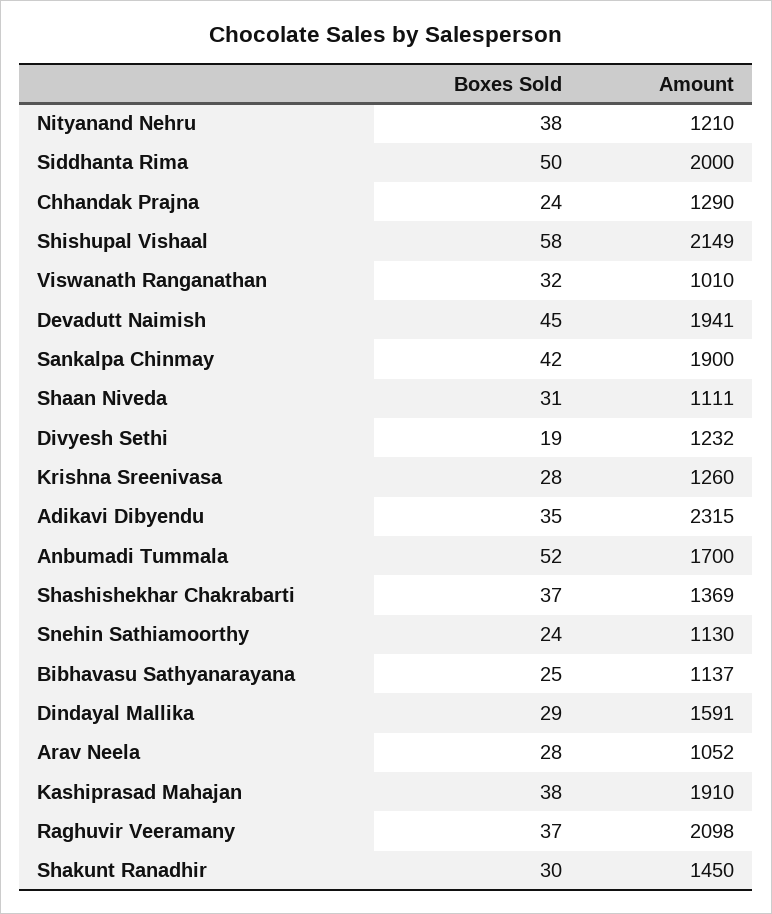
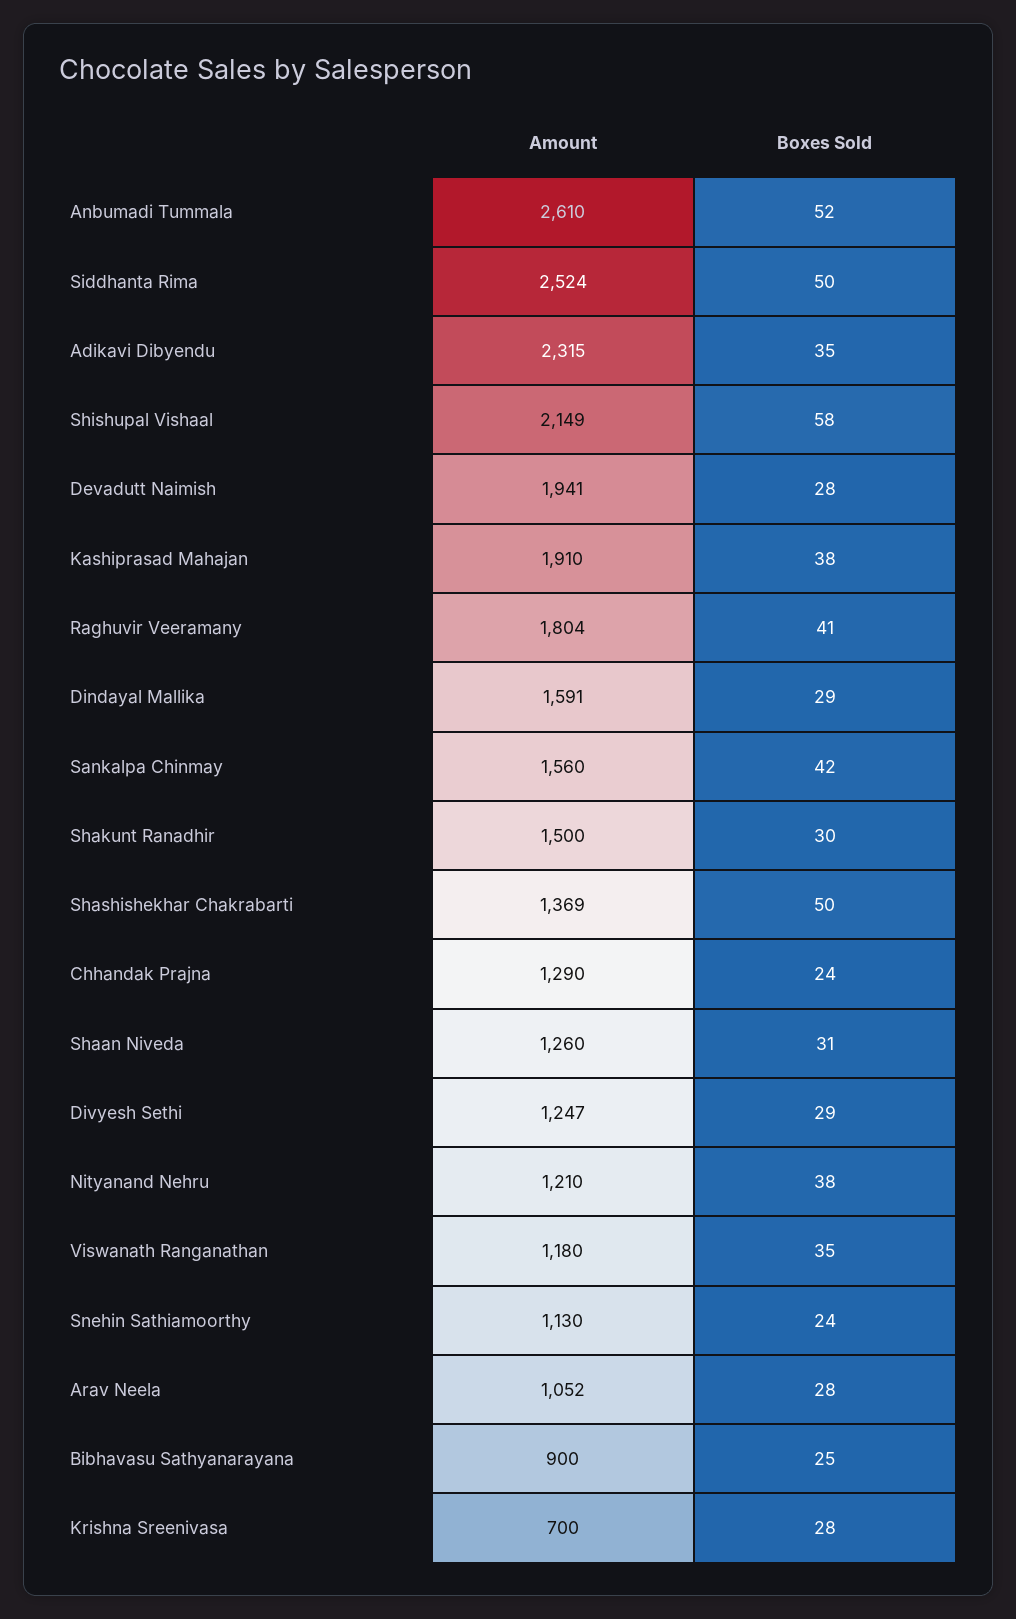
  {
    "Boxes Sold": {
      "Nityanand Nehru": 38,
      "Siddhanta Rima": 50,
      "Chhandak Prajna": 24,
      "Shishupal Vishaal": 58,
-     "Viswanath Ranganathan": 32,
+     "Viswanath Ranganathan": 35,
-     "Devadutt Naimish": 45,
+     "Devadutt Naimish": 28,
      "Sankalpa Chinmay": 42,
      "Shaan Niveda": 31,
-     "Divyesh Sethi": 19,
+     "Divyesh Sethi": 29,
      "Krishna Sreenivasa": 28,
      "Adikavi Dibyendu": 35,
      "Anbumadi Tummala": 52,
-     "Shashishekhar Chakrabarti": 37,
+     "Shashishekhar Chakrabarti": 50,
      "Snehin Sathiamoorthy": 24,
      "Bibhavasu Sathyanarayana": 25,
      "Dindayal Mallika": 29,
      "Arav Neela": 28,
      "Kashiprasad Mahajan": 38,
-     "Raghuvir Veeramany": 37,
+     "Raghuvir Veeramany": 41,
      "Shakunt Ranadhir": 30
    },
    "Amount": {
      "Nityanand Nehru": 1210,
-     "Siddhanta Rima": 2000,
+     "Siddhanta Rima": 2524,
      "Chhandak Prajna": 1290,
      "Shishupal Vishaal": 2149,
-     "Viswanath Ranganathan": 1010,
+     "Viswanath Ranganathan": 1180,
      "Devadutt Naimish": 1941,
-     "Sankalpa Chinmay": 1900,
+     "Sankalpa Chinmay": 1560,
-     "Shaan Niveda": 1111,
+     "Shaan Niveda": 1260,
-     "Divyesh Sethi": 1232,
+     "Divyesh Sethi": 1247,
-     "Krishna Sreenivasa": 1260,
+     "Krishna Sreenivasa": 700,
      "Adikavi Dibyendu": 2315,
-     "Anbumadi Tummala": 1700,
+     "Anbumadi Tummala": 2610,
      "Shashishekhar Chakrabarti": 1369,
      "Snehin Sathiamoorthy": 1130,
-     "Bibhavasu Sathyanarayana": 1137,
+     "Bibhavasu Sathyanarayana": 900,
      "Dindayal Mallika": 1591,
      "Arav Neela": 1052,
      "Kashiprasad Mahajan": 1910,
-     "Raghuvir Veeramany": 2098,
+     "Raghuvir Veeramany": 1804,
-     "Shakunt Ranadhir": 1450
+     "Shakunt Ranadhir": 1500
    }
  }

